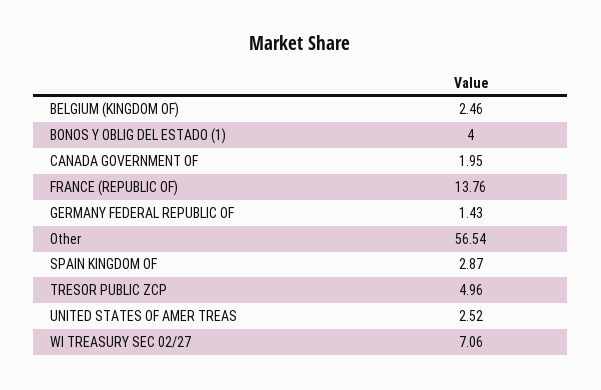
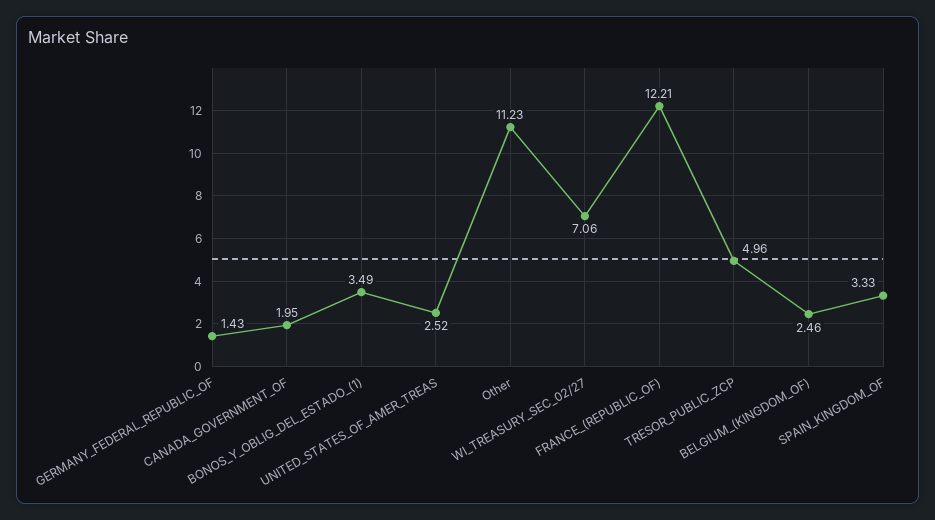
  {
    "BELGIUM (KINGDOM OF)": 2.46,
-   "BONOS Y OBLIG DEL ESTADO (1)": 4,
+   "BONOS Y OBLIG DEL ESTADO (1)": 3.49,
    "CANADA GOVERNMENT OF": 1.95,
-   "FRANCE (REPUBLIC OF)": 13.76,
+   "FRANCE (REPUBLIC OF)": 12.21,
    "GERMANY FEDERAL REPUBLIC OF": 1.43,
-   "Other": 56.54,
+   "Other": 11.23,
-   "SPAIN KINGDOM OF": 2.87,
+   "SPAIN KINGDOM OF": 3.33,
    "TRESOR PUBLIC ZCP": 4.96,
    "UNITED STATES OF AMER TREAS": 2.52,
    "WI TREASURY SEC 02/27": 7.06
  }

